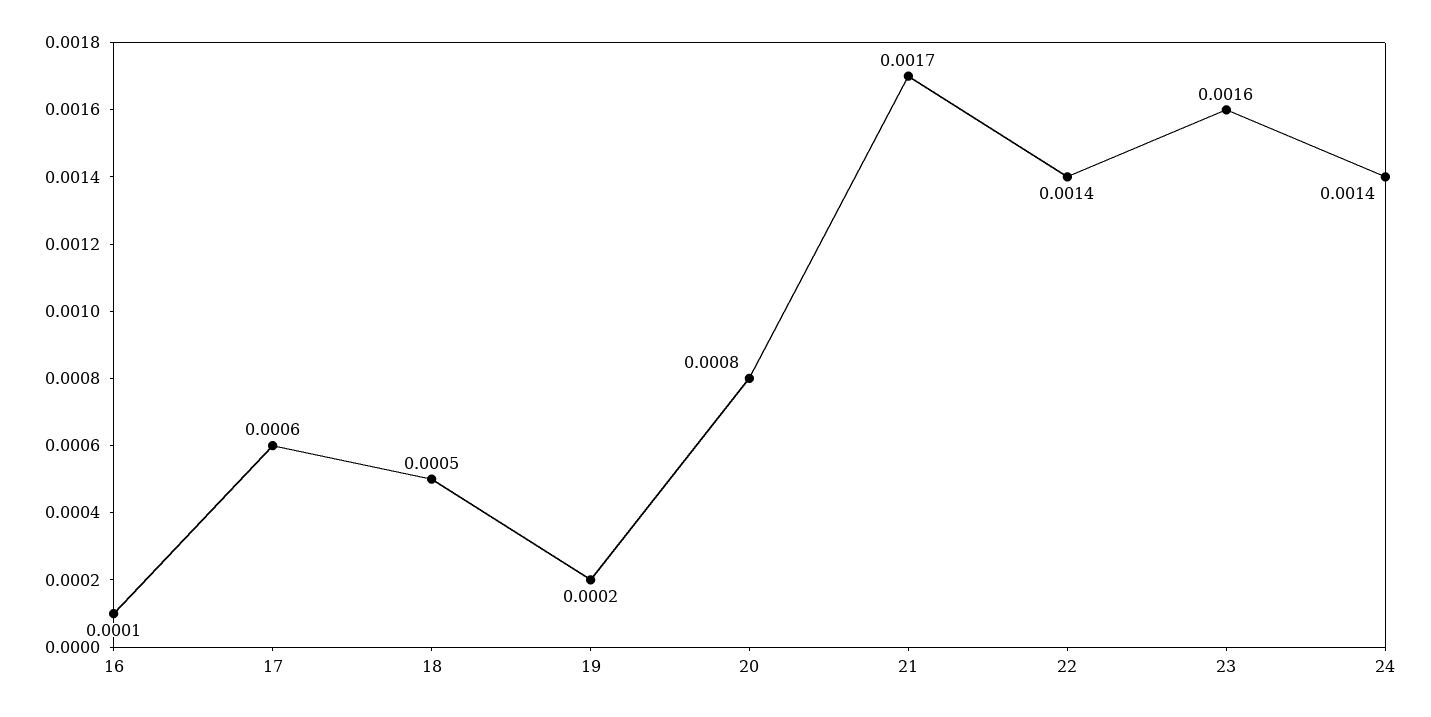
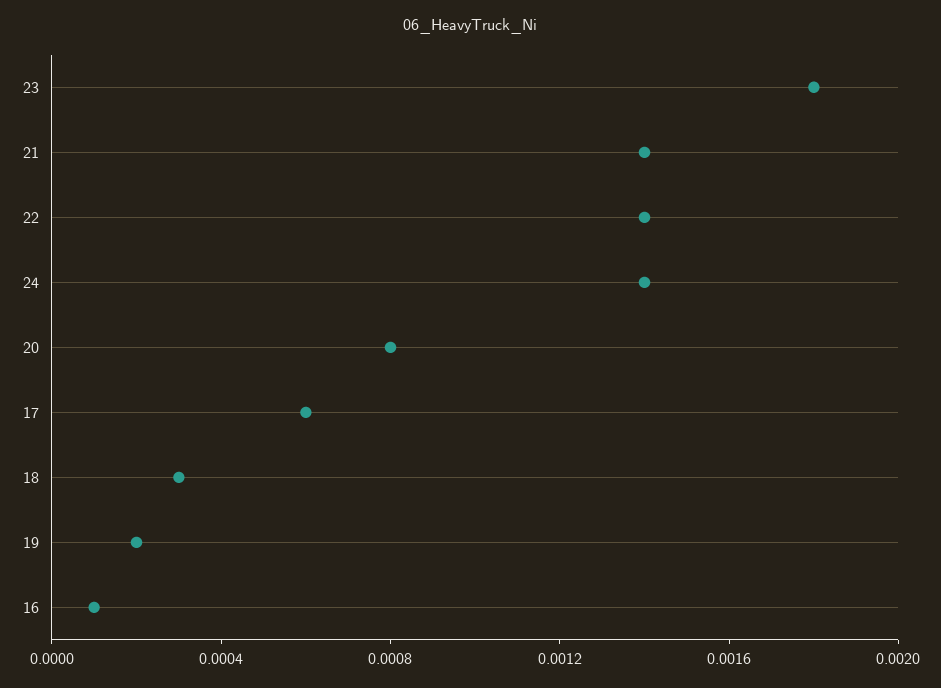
  {
    "16": 0.0001,
    "17": 0.0006,
-   "18": 0.0005,
+   "18": 0.0003,
    "19": 0.0002,
    "20": 0.0008,
-   "21": 0.0017,
+   "21": 0.0014,
    "22": 0.0014,
-   "23": 0.0016,
+   "23": 0.0018,
    "24": 0.0014
  }

